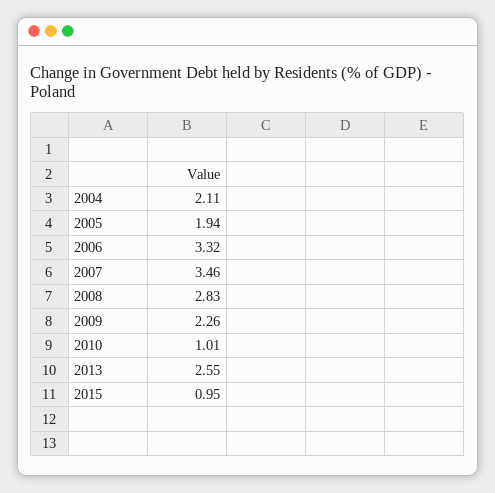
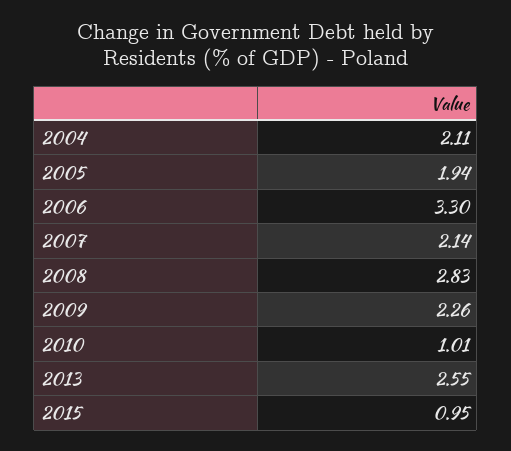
  {
    "2004": 2.11,
    "2005": 1.94,
-   "2006": 3.32,
+   "2006": 3.3,
-   "2007": 3.46,
+   "2007": 2.14,
    "2008": 2.83,
    "2009": 2.26,
    "2010": 1.01,
    "2013": 2.55,
    "2015": 0.95
  }

